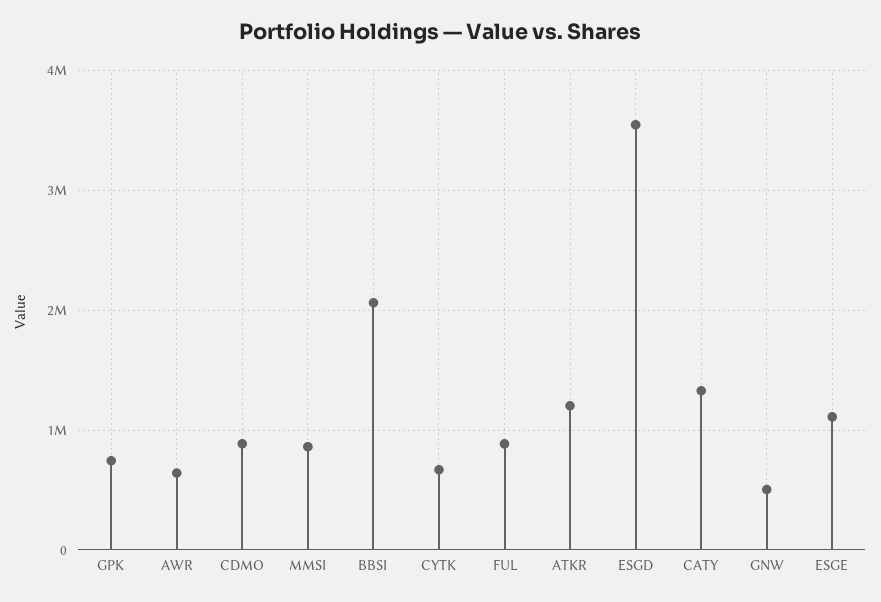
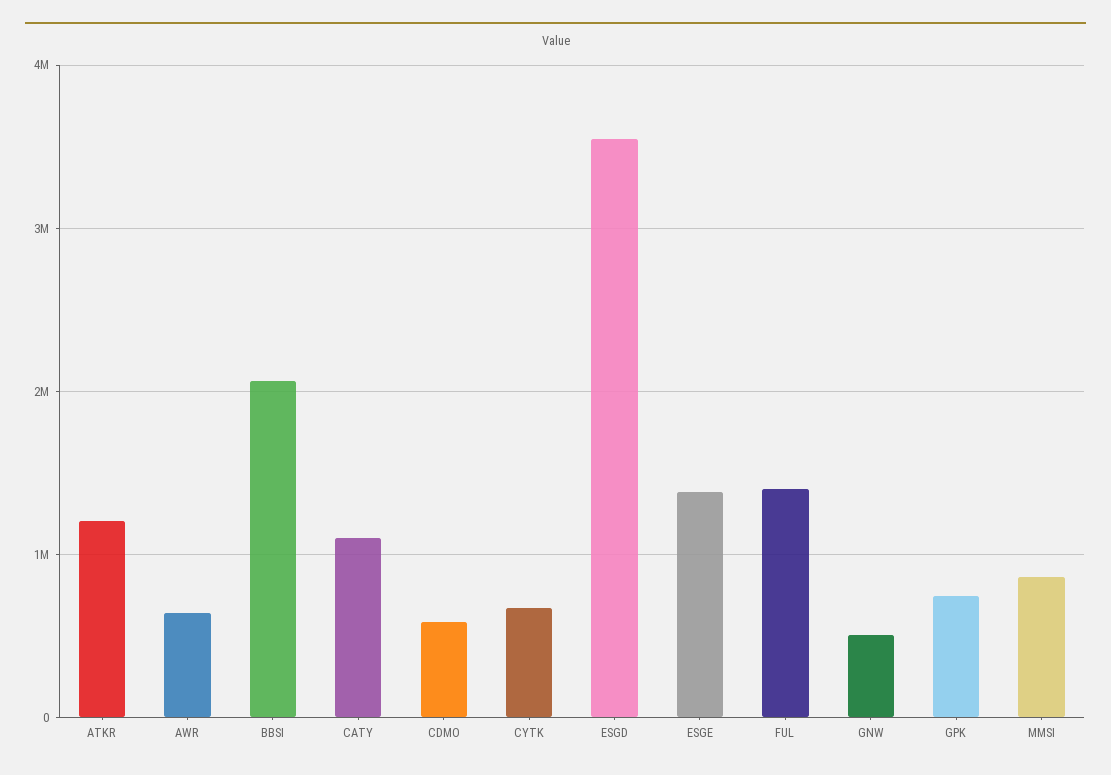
  {
    "GPK": 700000,
    "AWR": 600000,
-   "CDMO": 900000,
+   "CDMO": 600000,
    "MMSI": 900000,
    "BBSI": 2100000,
    "CYTK": 700000,
-   "FUL": 900000,
+   "FUL": 1400000,
    "ATKR": 1200000,
    "ESGD": 3500000,
-   "CATY": 1300000,
+   "CATY": 1100000,
    "GNW": 500000,
-   "ESGE": 1100000
+   "ESGE": 1400000
  }

